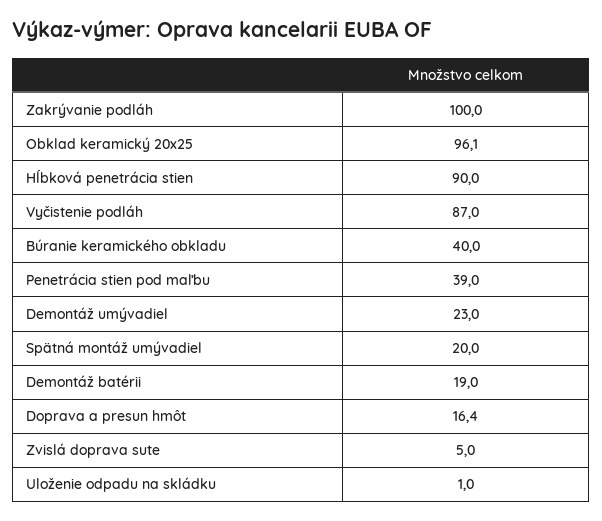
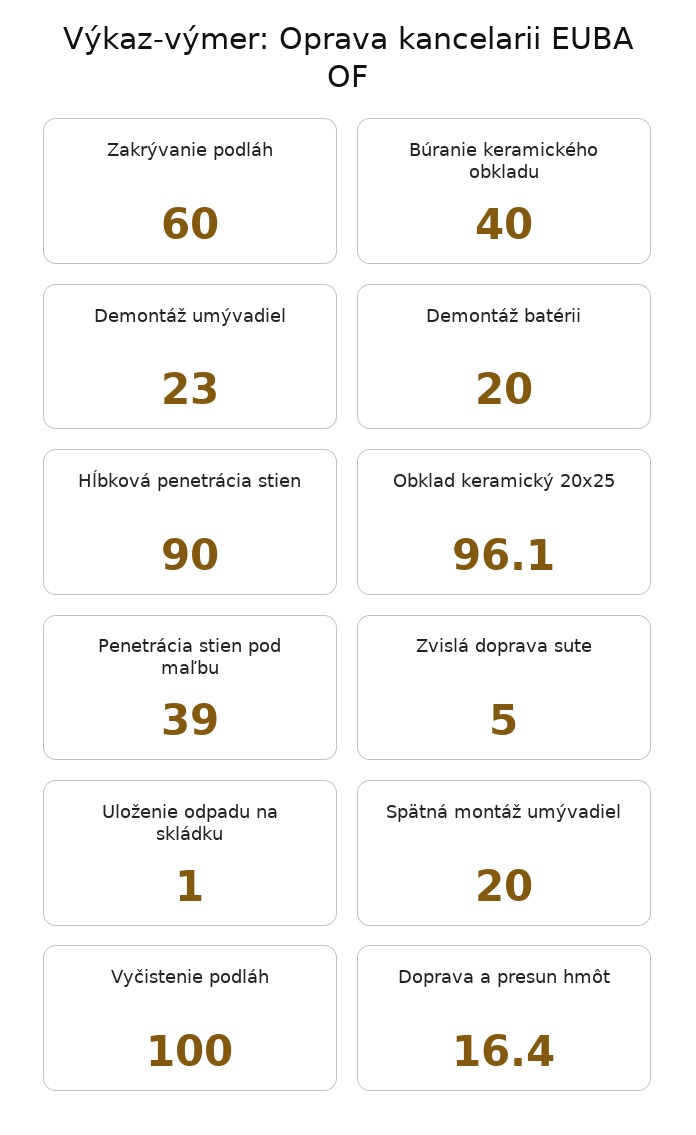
  {
-   "Zakrývanie podláh": 100,
+   "Zakrývanie podláh": 60,
    "Obklad keramický 20x25": 96.1,
    "Hĺbková penetrácia stien": 90,
-   "Vyčistenie podláh": 87,
+   "Vyčistenie podláh": 100,
    "Búranie keramického obkladu": 40,
    "Penetrácia stien pod maľbu": 39,
    "Demontáž umývadiel": 23,
    "Spätná montáž umývadiel": 20,
-   "Demontáž batérii": 19,
+   "Demontáž batérii": 20,
    "Doprava a presun hmôt": 16.4,
    "Zvislá doprava sute": 5,
    "Uloženie odpadu na skládku": 1
  }

